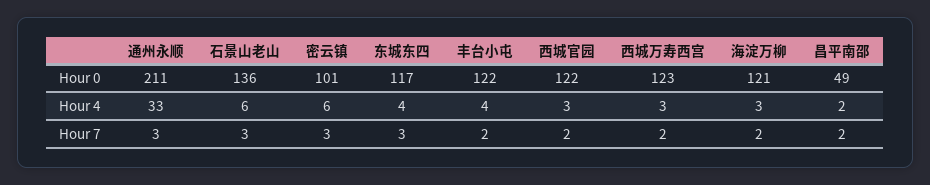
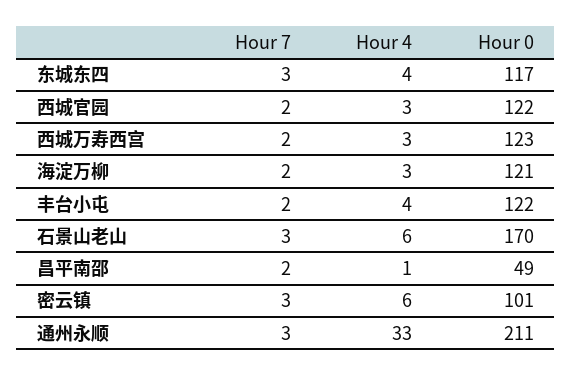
  {
    "通州永顺": {
      "Hour 0": 211,
      "Hour 4": 33,
      "Hour 7": 3
    },
    "石景山老山": {
-     "Hour 0": 136,
+     "Hour 0": 170,
      "Hour 4": 6,
      "Hour 7": 3
    },
    "密云镇": {
      "Hour 0": 101,
      "Hour 4": 6,
      "Hour 7": 3
    },
    "东城东四": {
      "Hour 0": 117,
      "Hour 4": 4,
      "Hour 7": 3
    },
    "丰台小屯": {
      "Hour 0": 122,
      "Hour 4": 4,
      "Hour 7": 2
    },
    "西城官园": {
      "Hour 0": 122,
      "Hour 4": 3,
      "Hour 7": 2
    },
    "西城万寿西宫": {
      "Hour 0": 123,
      "Hour 4": 3,
      "Hour 7": 2
    },
    "海淀万柳": {
      "Hour 0": 121,
      "Hour 4": 3,
      "Hour 7": 2
    },
    "昌平南邵": {
      "Hour 0": 49,
-     "Hour 4": 2,
+     "Hour 4": 1,
      "Hour 7": 2
    }
  }

